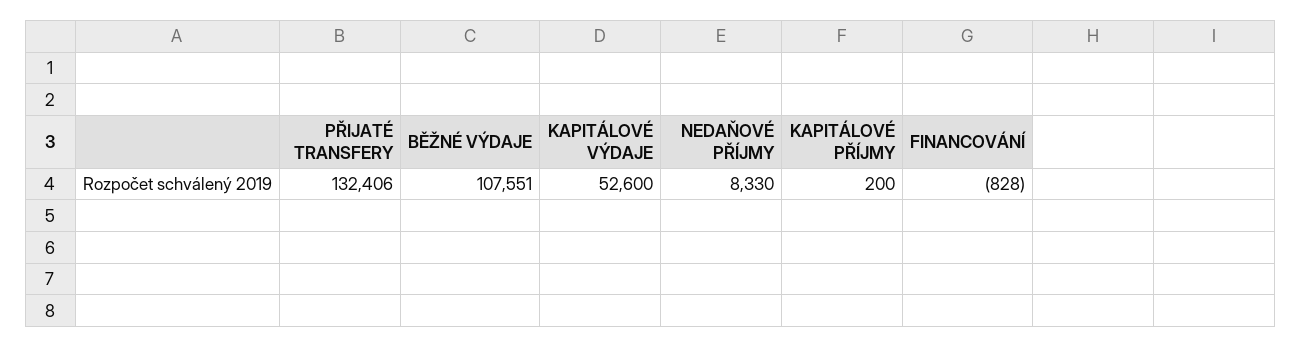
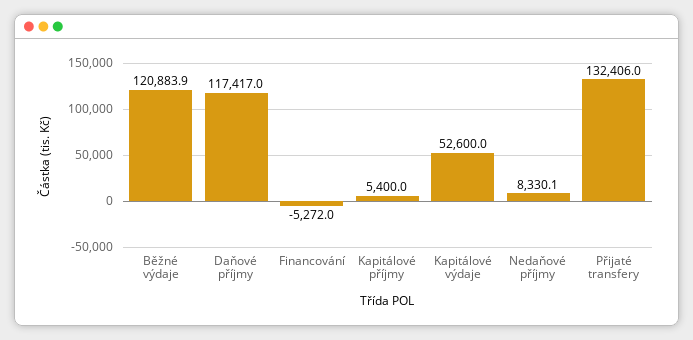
  {
    "PŘIJATÉ TRANSFERY": 132406,
-   "BĚŽNÉ VÝDAJE": 107551,
+   "BĚŽNÉ VÝDAJE": 120883.9,
    "KAPITÁLOVÉ VÝDAJE": 52600,
    "NEDAŇOVÉ PŘÍJMY": 8330.1,
-   "KAPITÁLOVÉ PŘÍJMY": 200,
+   "KAPITÁLOVÉ PŘÍJMY": 5400,
-   "FINANCOVÁNÍ": -828
+   "FINANCOVÁNÍ": -5272,
+   "Daňové příjmy": 117417
  }

